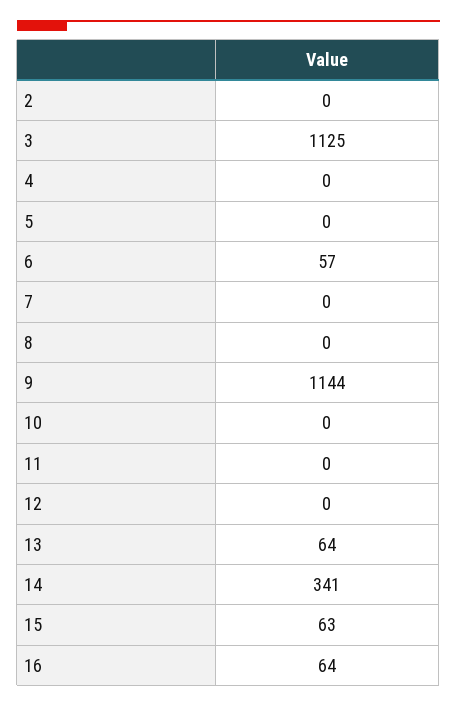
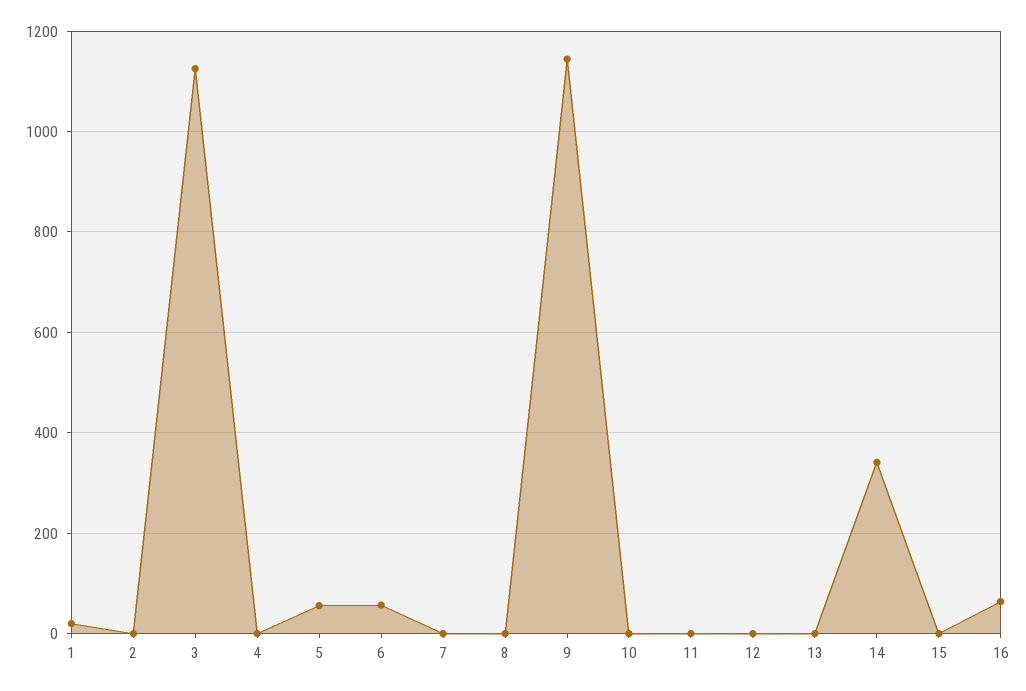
  {
    "2": 0,
    "3": 1125,
    "4": 0,
-   "5": 0,
+   "5": 60,
    "6": 57,
    "7": 0,
    "8": 0,
    "9": 1144,
    "10": 0,
    "11": 0,
    "12": 0,
-   "13": 64,
+   "13": 0,
    "14": 341,
-   "15": 63,
+   "15": 0,
-   "16": 64
+   "16": 64,
+   "1": 20
  }

